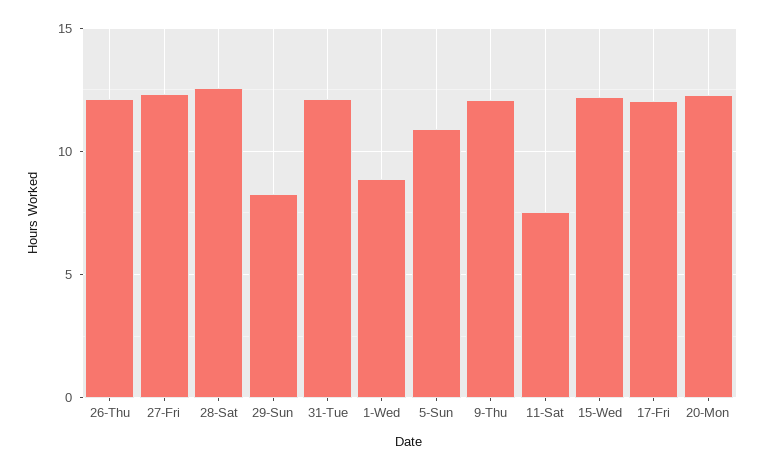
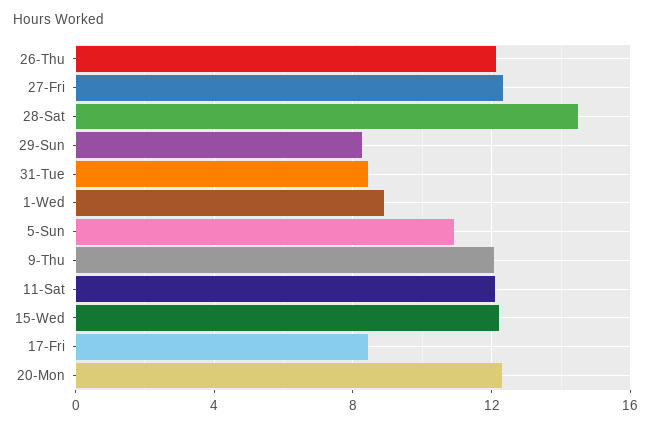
  {
    "26-Thu": 12,
    "27-Fri": 12.5,
-   "28-Sat": 12.5,
+   "28-Sat": 14.5,
    "29-Sun": 8.5,
-   "31-Tue": 12,
+   "31-Tue": 8.5,
    "1-Wed": 9,
    "5-Sun": 11,
    "9-Thu": 12,
-   "11-Sat": 7.5,
+   "11-Sat": 12,
    "15-Wed": 12,
-   "17-Fri": 12,
+   "17-Fri": 8.5,
    "20-Mon": 12.5
  }

